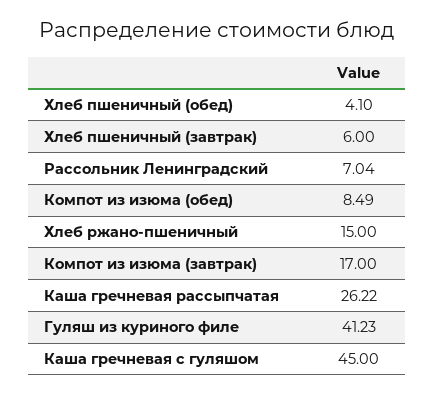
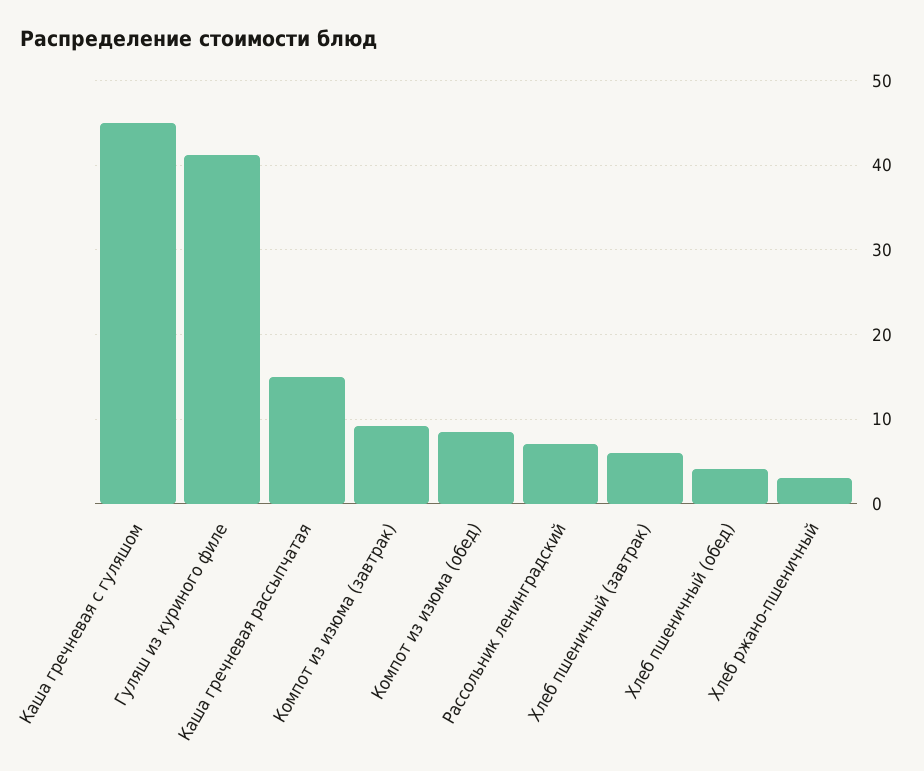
  {
    "Хлеб пшеничный (обед)": 4.1,
    "Хлеб пшеничный (завтрак)": 6,
    "Рассольник Ленинградский": 7.04,
    "Компот из изюма (обед)": 8.49,
-   "Хлеб ржано-пшеничный": 15,
+   "Хлеб ржано-пшеничный": 3,
-   "Компот из изюма (завтрак)": 17,
+   "Компот из изюма (завтрак)": 9,
-   "Каша гречневая рассыпчатая": 26.22,
+   "Каша гречневая рассыпчатая": 15,
    "Гуляш из куриного филе": 41.23,
    "Каша гречневая с гуляшом": 45
  }

